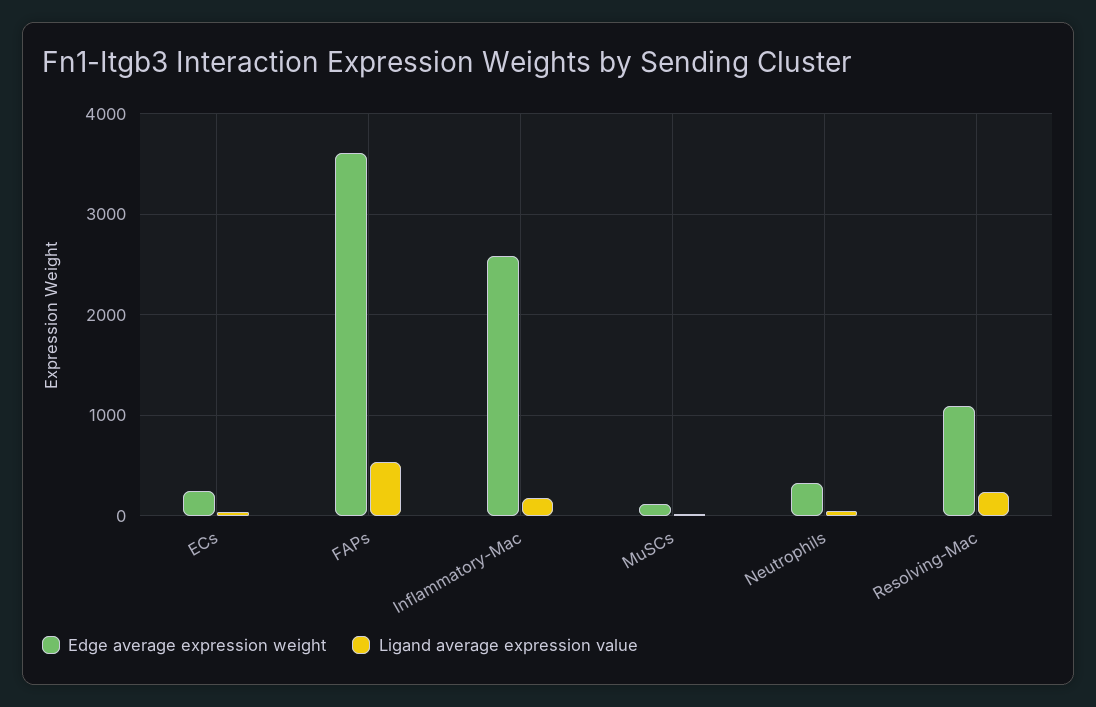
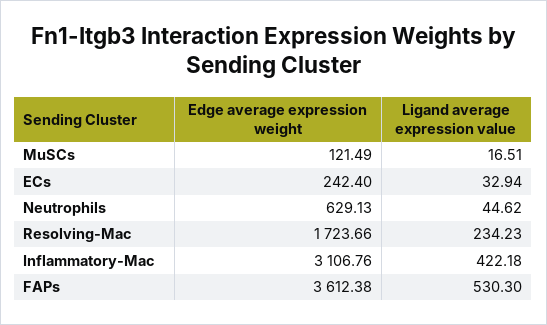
  {
    "Edge average expression weight": {
      "ECs": 242.4,
      "FAPs": 3612.38,
-     "Inflammatory-Mac": 2600,
+     "Inflammatory-Mac": 3106.76,
      "MuSCs": 121.49,
-     "Neutrophils": 300,
+     "Neutrophils": 629.13,
-     "Resolving-Mac": 1100
+     "Resolving-Mac": 1723.66
    },
    "Ligand average expression value": {
      "ECs": 32.94,
      "FAPs": 530.3,
-     "Inflammatory-Mac": 200,
+     "Inflammatory-Mac": 422.18,
      "MuSCs": 16.51,
      "Neutrophils": 44.62,
      "Resolving-Mac": 234.23
    }
  }

